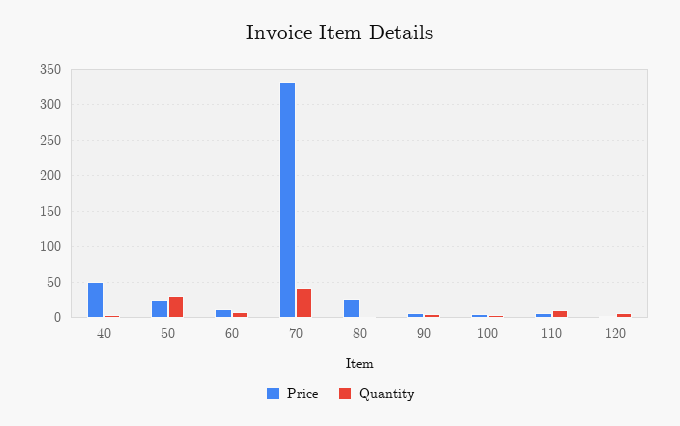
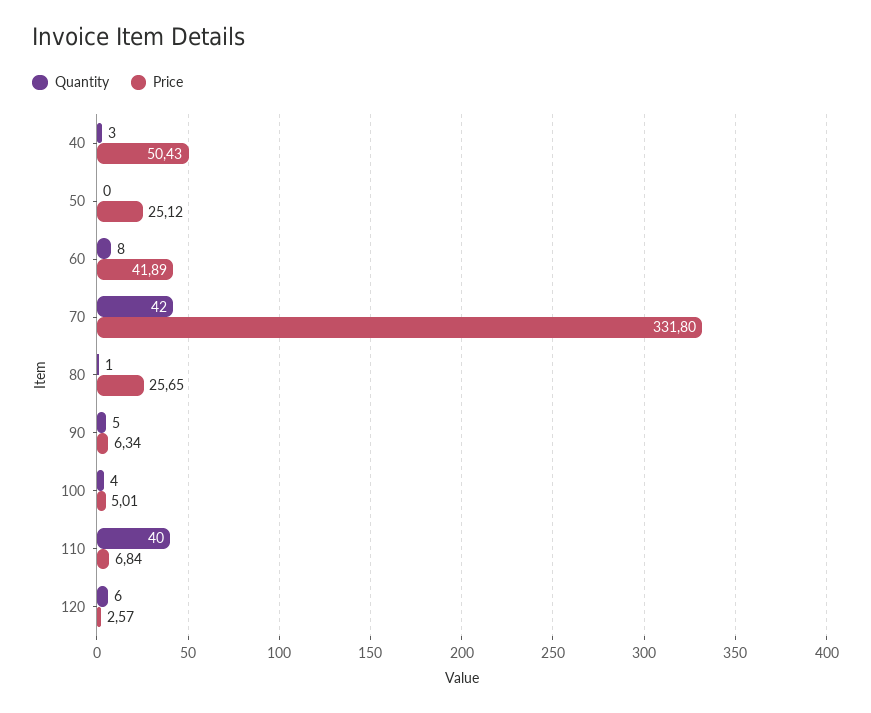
  {
    "Price": {
      "40": 50.43,
      "50": 25.12,
-     "60": 10,
+     "60": 41.89,
      "70": 331.8,
      "80": 25.65,
      "90": 6.34,
      "100": 5.01,
      "110": 6.84,
      "120": 2.57
    },
    "Quantity": {
      "40": 3,
-     "50": 30,
+     "50": 0,
      "60": 8,
      "70": 42,
      "80": 1,
      "90": 5,
      "100": 4,
-     "110": 10,
+     "110": 40,
      "120": 6
    }
  }

